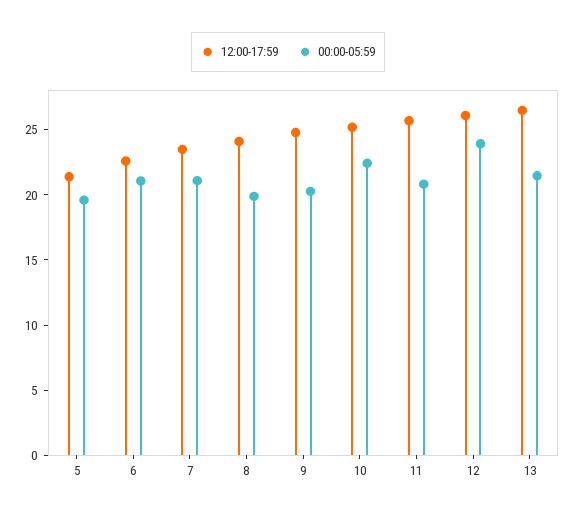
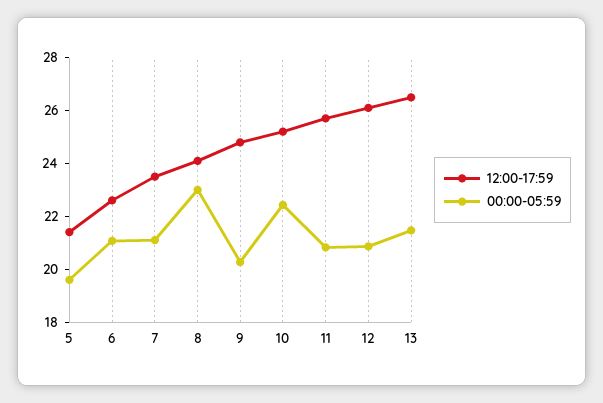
  {
    "12:00-17:59": {
      "5": 21.5,
      "6": 22.5,
      "7": 23.5,
      "8": 24,
      "9": 25,
      "10": 25,
      "11": 25.5,
      "12": 26,
      "13": 26.5
    },
    "00:00-05:59": {
      "5": 19.5,
      "6": 21,
      "7": 21,
-     "8": 20,
+     "8": 23,
      "9": 20.5,
      "10": 22.5,
      "11": 21,
-     "12": 24,
+     "12": 21,
      "13": 21.5
    }
  }

